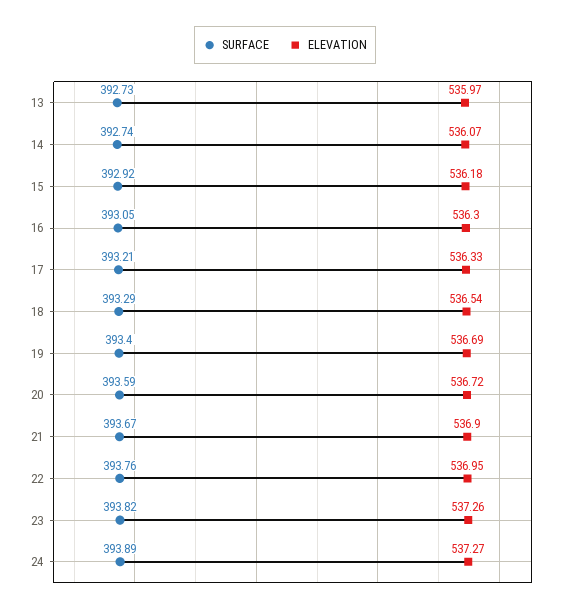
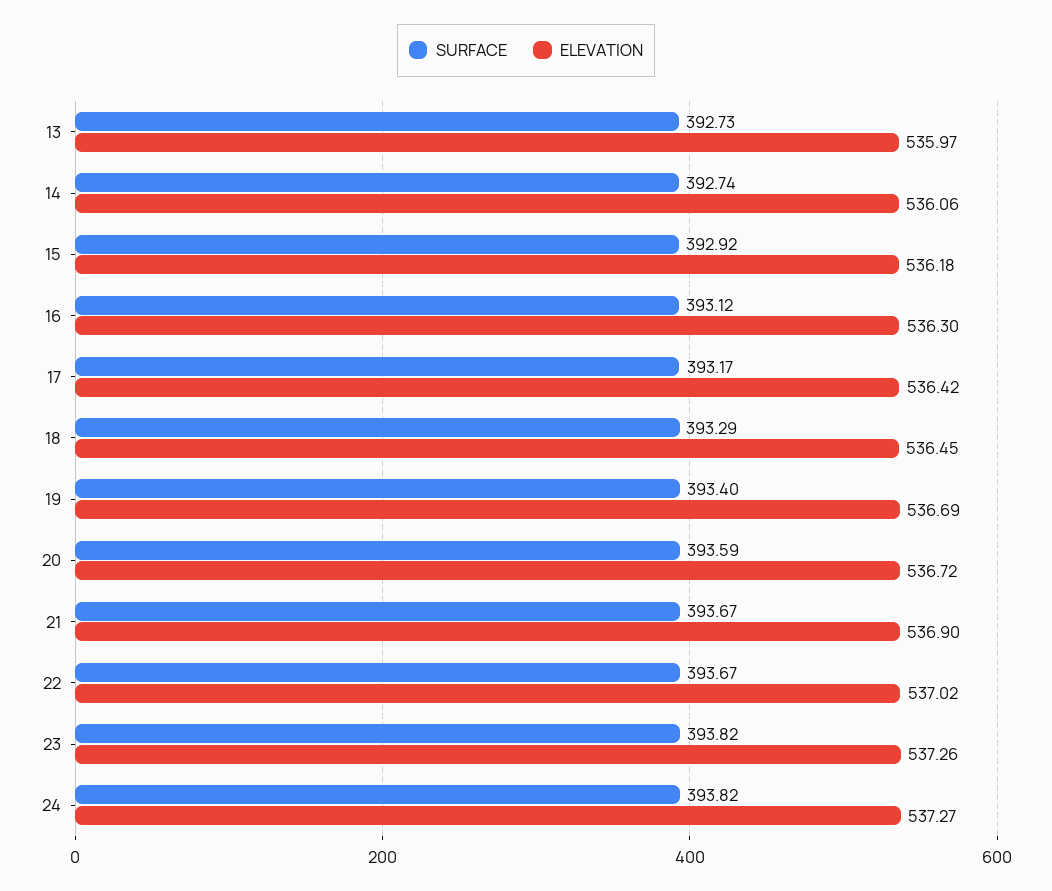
  {
    "SURFACE": {
      "13": 392.73,
      "14": 392.74,
      "15": 392.92,
-     "16": 393.05,
+     "16": 393.12,
-     "17": 393.21,
+     "17": 393.17,
      "18": 393.29,
      "19": 393.4,
      "20": 393.59,
      "21": 393.67,
-     "22": 393.76,
+     "22": 393.67,
      "23": 393.82,
-     "24": 393.89
+     "24": 393.82
    },
    "ELEVATION": {
      "13": 535.97,
-     "14": 536.07,
+     "14": 536.06,
      "15": 536.18,
      "16": 536.3,
-     "17": 536.33,
+     "17": 536.42,
-     "18": 536.54,
+     "18": 536.45,
      "19": 536.69,
      "20": 536.72,
      "21": 536.9,
-     "22": 536.95,
+     "22": 537.02,
      "23": 537.26,
      "24": 537.27
    }
  }

